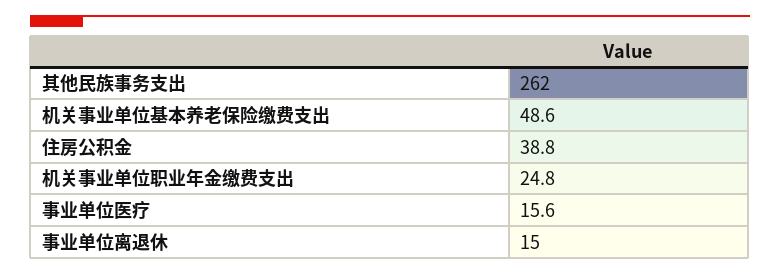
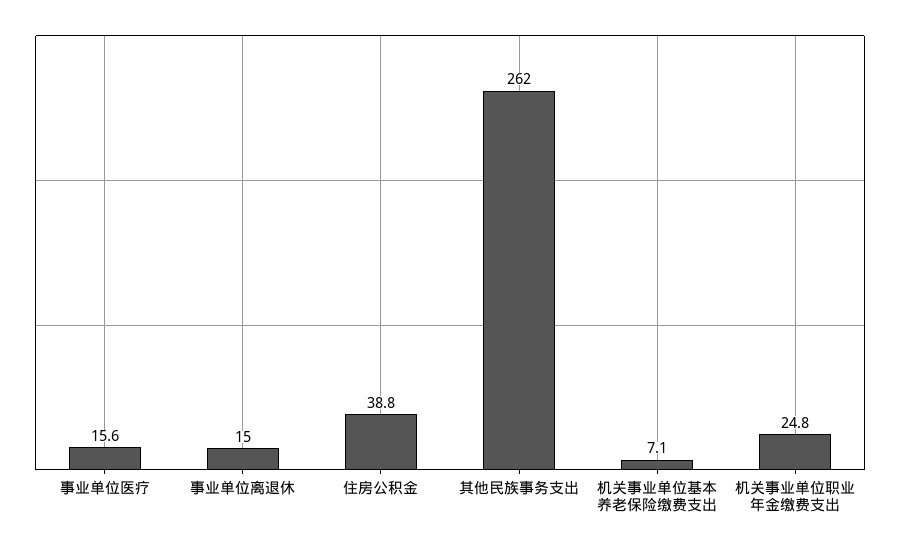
  {
    "其他民族事务支出": 262,
-   "机关事业单位基本养老保险缴费支出": 48.6,
+   "机关事业单位基本养老保险缴费支出": 7.1,
    "住房公积金": 38.8,
    "机关事业单位职业年金缴费支出": 24.8,
    "事业单位医疗": 15.6,
    "事业单位离退休": 15
  }

